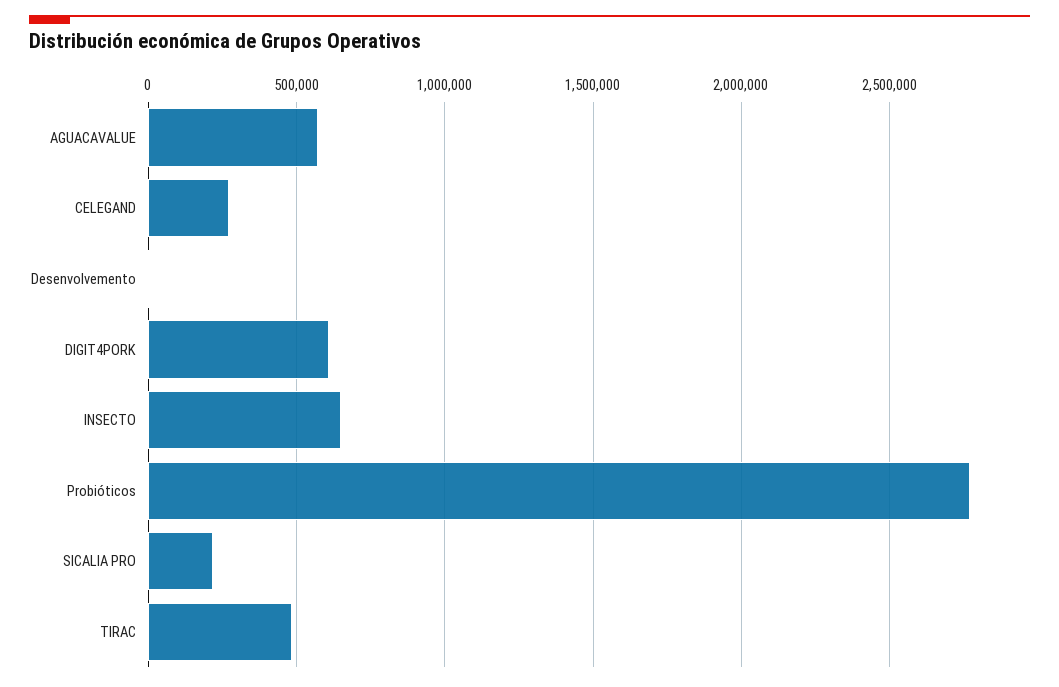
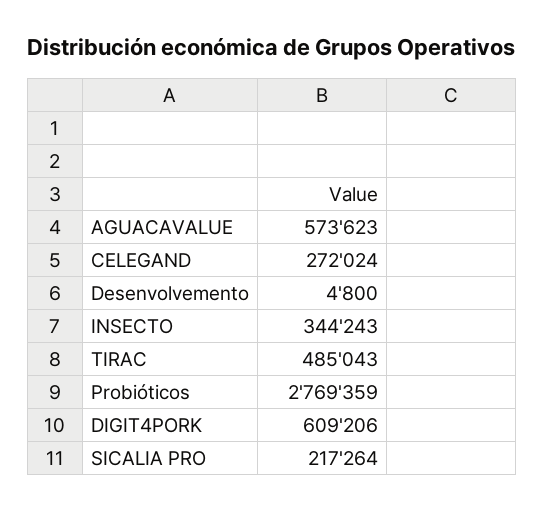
  {
    "AGUACAVALUE": 573623,
    "CELEGAND": 272024,
    "Desenvolvemento": 4800,
    "DIGIT4PORK": 609206,
-   "INSECTO": 650000,
+   "INSECTO": 344243,
    "Probióticos": 2769359,
    "SICALIA PRO": 217264,
    "TIRAC": 485043
  }

